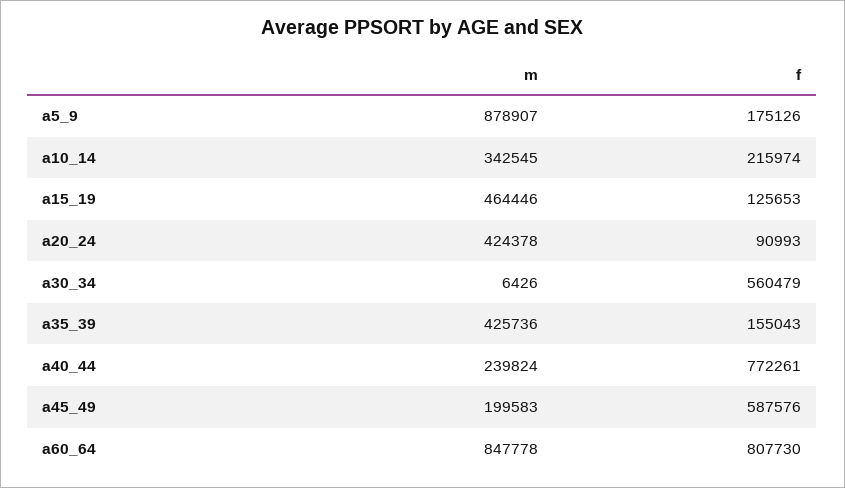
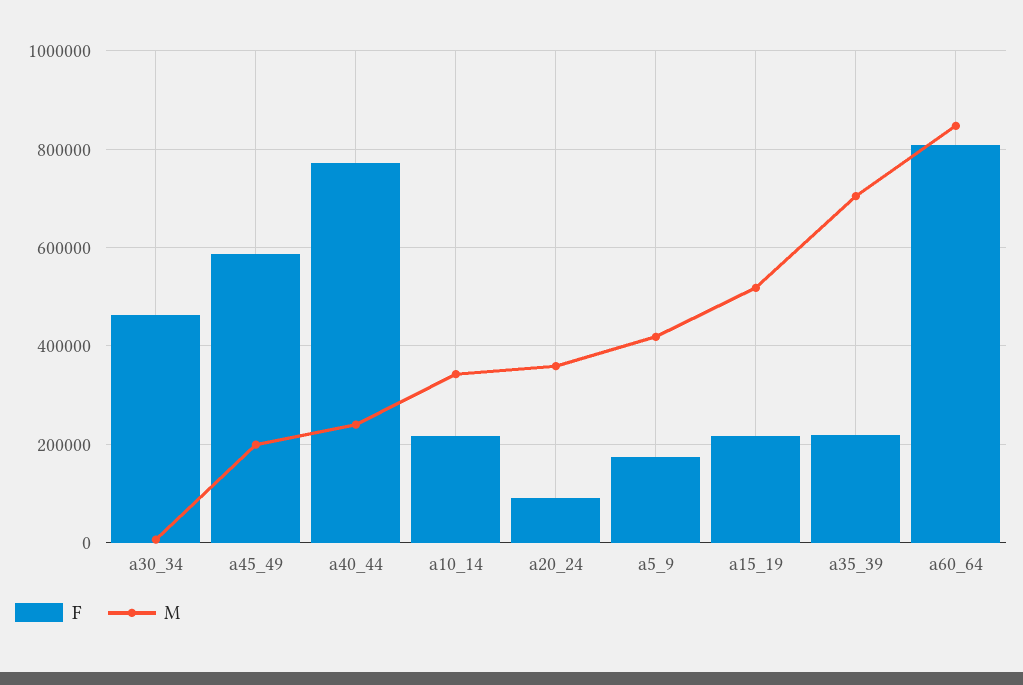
  {
    "m": {
-     "a5_9": 878907,
+     "a5_9": 420000,
      "a10_14": 342545,
-     "a15_19": 464446,
+     "a15_19": 520000,
-     "a20_24": 424378,
+     "a20_24": 360000,
      "a30_34": 6426,
-     "a35_39": 425736,
+     "a35_39": 700000,
      "a40_44": 239824,
      "a45_49": 199583,
      "a60_64": 847778
    },
    "f": {
      "a5_9": 175126,
      "a10_14": 215974,
-     "a15_19": 125653,
+     "a15_19": 220000,
      "a20_24": 90993,
-     "a30_34": 560479,
+     "a30_34": 460000,
-     "a35_39": 155043,
+     "a35_39": 220000,
      "a40_44": 772261,
      "a45_49": 587576,
      "a60_64": 807730
    }
  }

